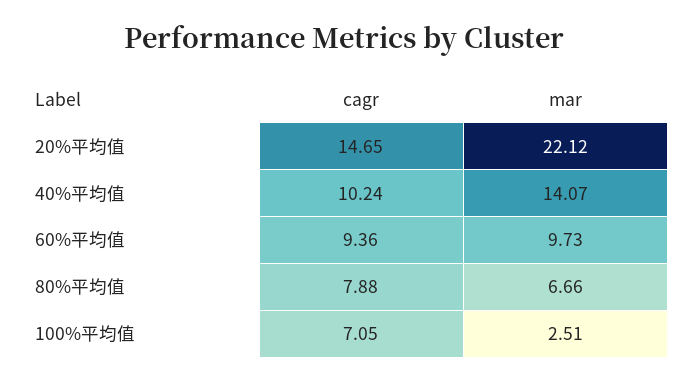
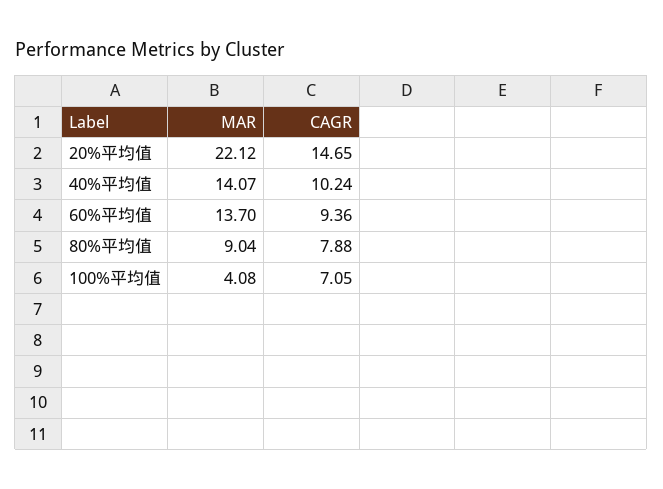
  {
    "cagr": {
      "20%平均值": 14.65,
      "40%平均值": 10.24,
      "60%平均值": 9.36,
      "80%平均值": 7.88,
      "100%平均值": 7.05
    },
    "mar": {
      "20%平均值": 22.12,
      "40%平均值": 14.07,
-     "60%平均值": 9.73,
+     "60%平均值": 13.7,
-     "80%平均值": 6.66,
+     "80%平均值": 9.04,
-     "100%平均值": 2.51
+     "100%平均值": 4.08
    }
  }

